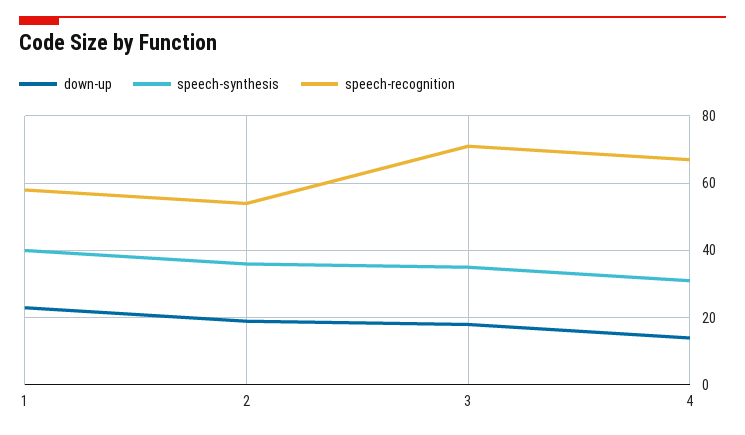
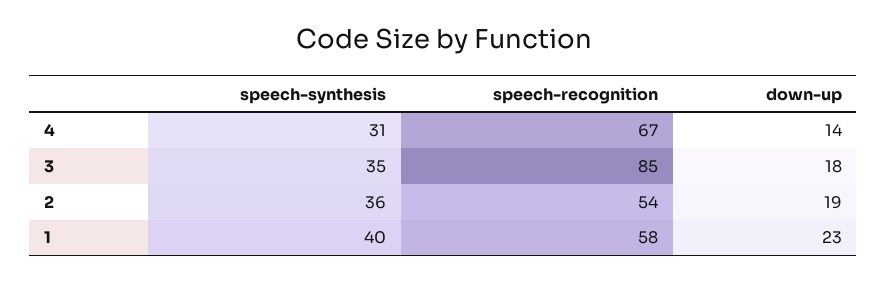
  {
    "down-up": {
      "1": 23,
      "2": 19,
      "3": 18,
      "4": 14
    },
    "speech-synthesis": {
      "1": 40,
      "2": 36,
      "3": 35,
      "4": 31
    },
    "speech-recognition": {
      "1": 58,
      "2": 54,
-     "3": 70,
+     "3": 85,
      "4": 67
    }
  }

